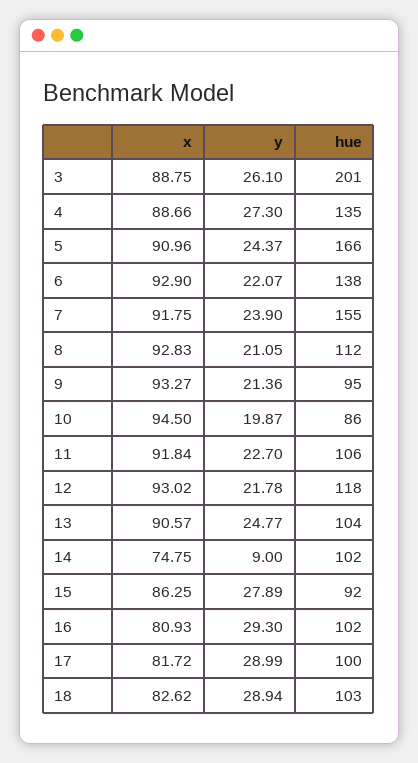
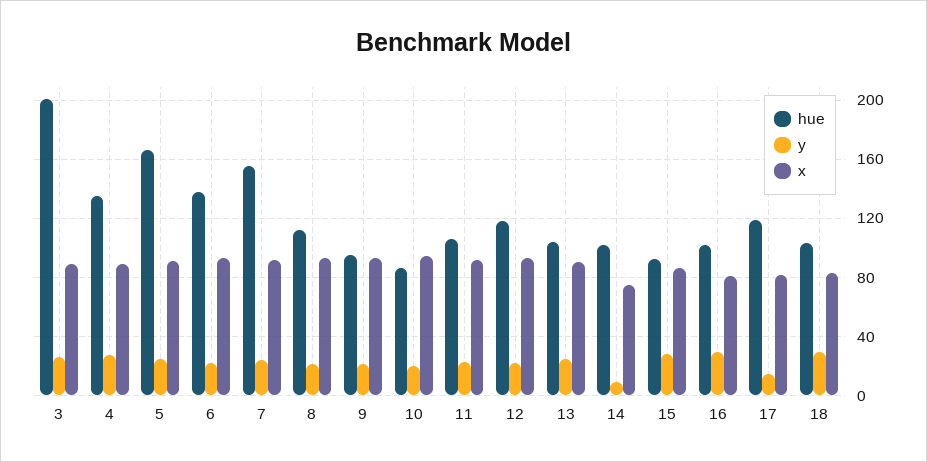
  {
    "x": {
      "3": 88.75,
      "4": 88.66,
      "5": 90.96,
      "6": 92.9,
      "7": 91.75,
      "8": 92.83,
      "9": 93.27,
      "10": 94.5,
      "11": 91.84,
      "12": 93.02,
      "13": 90.57,
      "14": 74.75,
      "15": 86.25,
      "16": 80.93,
      "17": 81.72,
      "18": 82.62
    },
    "y": {
      "3": 26.1,
      "4": 27.3,
      "5": 24.37,
      "6": 22.07,
      "7": 23.9,
      "8": 21.05,
      "9": 21.36,
      "10": 19.87,
      "11": 22.7,
      "12": 21.78,
      "13": 24.77,
      "14": 9,
      "15": 27.89,
      "16": 29.3,
-     "17": 28.99,
+     "17": 15,
      "18": 28.94
    },
    "hue": {
      "3": 201,
      "4": 135,
      "5": 166,
      "6": 138,
      "7": 155,
      "8": 112,
      "9": 95,
      "10": 86,
      "11": 106,
      "12": 118,
      "13": 104,
      "14": 102,
      "15": 92,
      "16": 102,
-     "17": 100,
+     "17": 120,
      "18": 103
    }
  }

